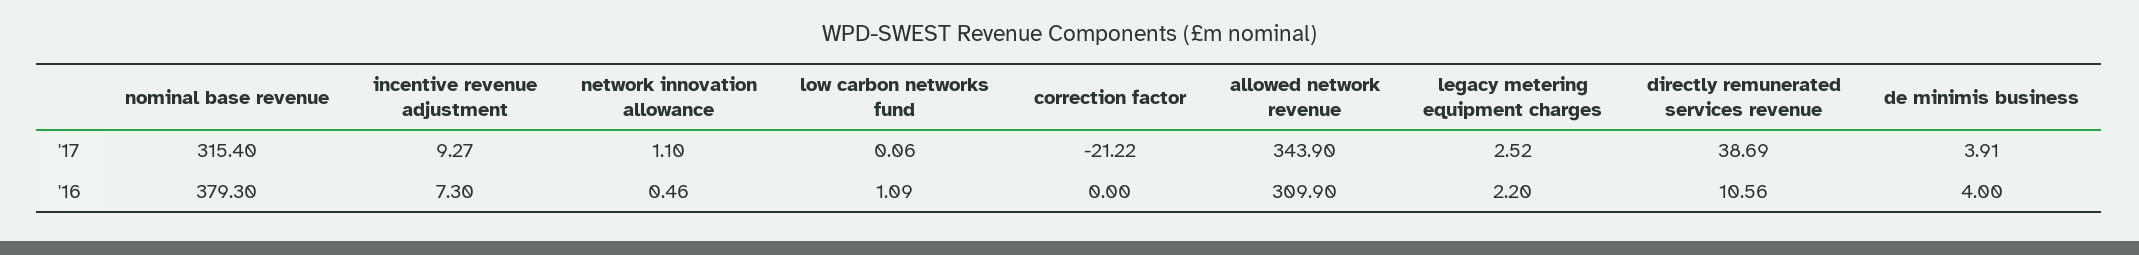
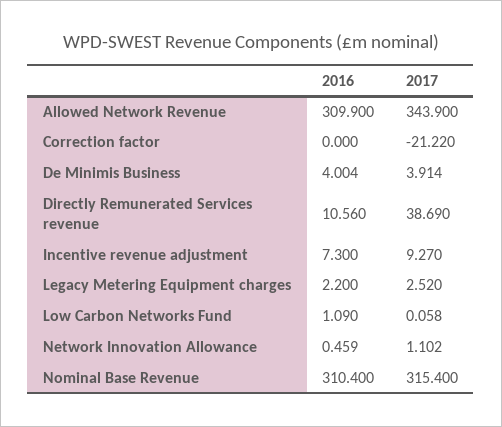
  {
    "nominal base revenue": {
      "'17": 315.4,
-     "'16": 379.3
+     "'16": 310.4
    },
    "incentive revenue adjustment": {
      "'17": 9.27,
      "'16": 7.3
    },
    "network innovation allowance": {
      "'17": 1.102,
      "'16": 0.459
    },
    "low carbon networks fund": {
      "'17": 0.058,
      "'16": 1.09
    },
    "correction factor": {
      "'17": -21.22,
      "'16": 0
    },
    "allowed network revenue": {
      "'17": 343.9,
      "'16": 309.9
    },
    "legacy metering equipment charges": {
      "'17": 2.52,
      "'16": 2.2
    },
    "directly remunerated services revenue": {
      "'17": 38.69,
      "'16": 10.56
    },
    "de minimis business": {
      "'17": 3.914,
      "'16": 4.004
    }
  }

